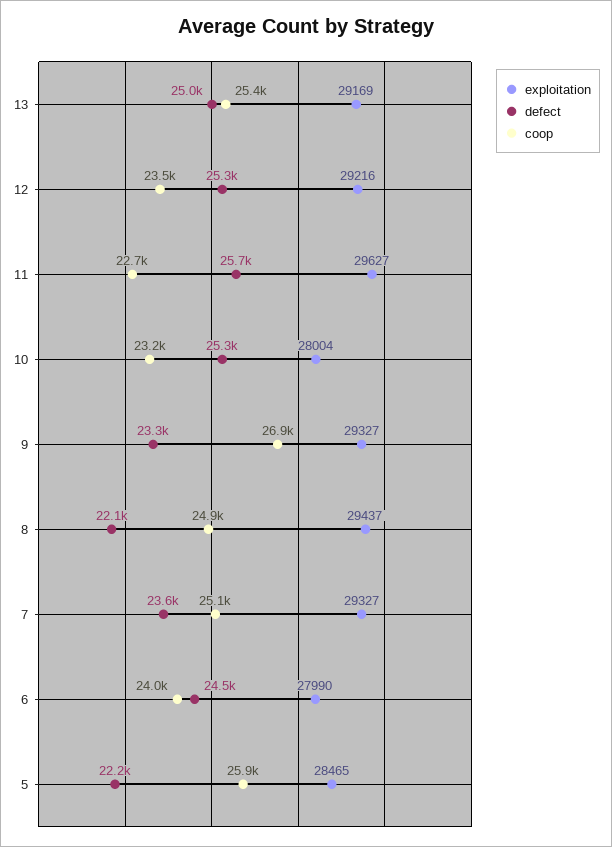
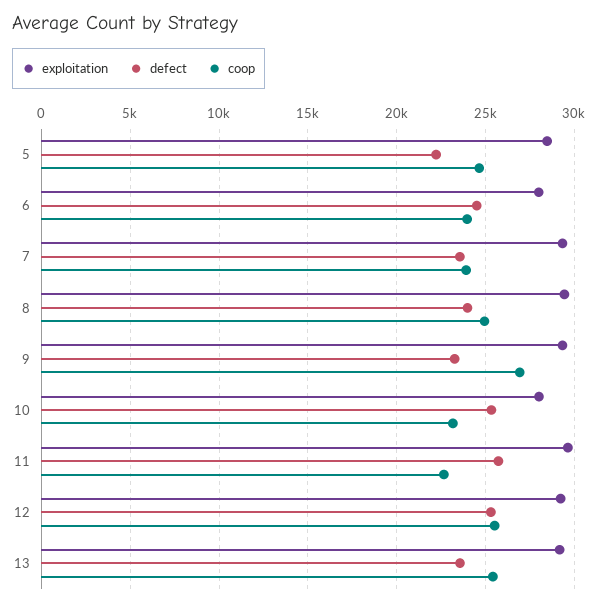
  {
    "exploitation": {
      "13": 29169,
      "12": 29216,
      "11": 29627,
      "10": 28004,
      "9": 29327,
      "8": 29437,
      "7": 29327,
      "6": 27990,
      "5": 28465
    },
    "defect": {
-     "13": 25000,
+     "13": 23500,
      "12": 25300,
      "11": 25700,
      "10": 25300,
      "9": 23300,
-     "8": 22100,
+     "8": 24000,
      "7": 23600,
      "6": 24500,
      "5": 22200
    },
    "coop": {
      "13": 25400,
-     "12": 23500,
+     "12": 25500,
      "11": 22700,
      "10": 23200,
      "9": 26900,
      "8": 24900,
-     "7": 25100,
+     "7": 24000,
      "6": 24000,
-     "5": 25900
+     "5": 24500
    }
  }

